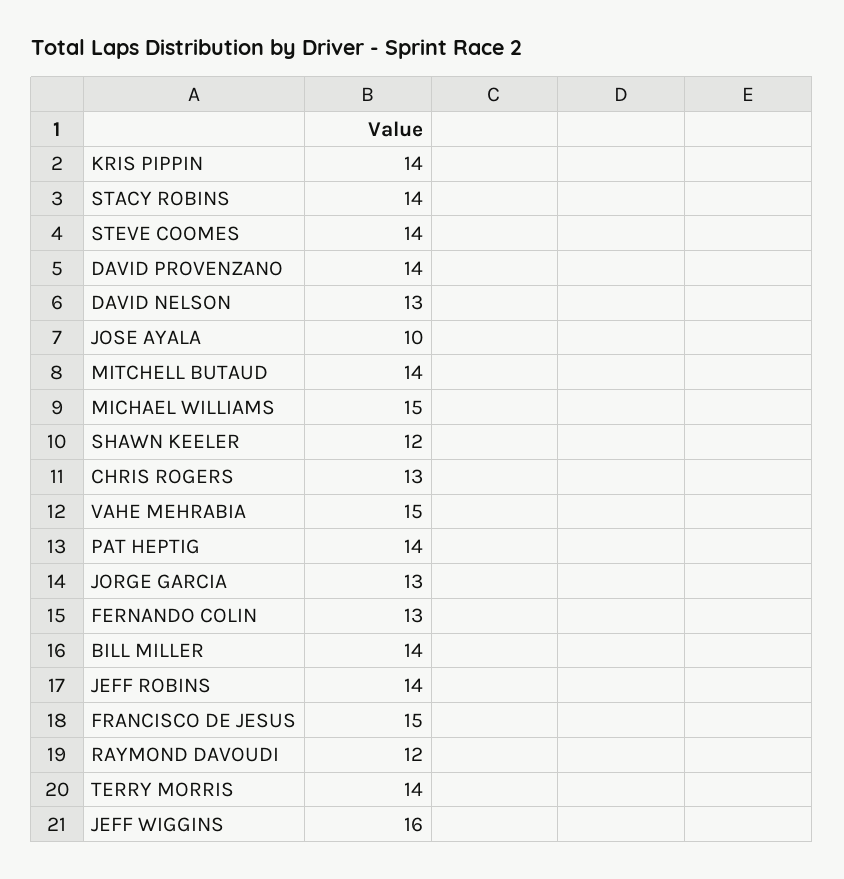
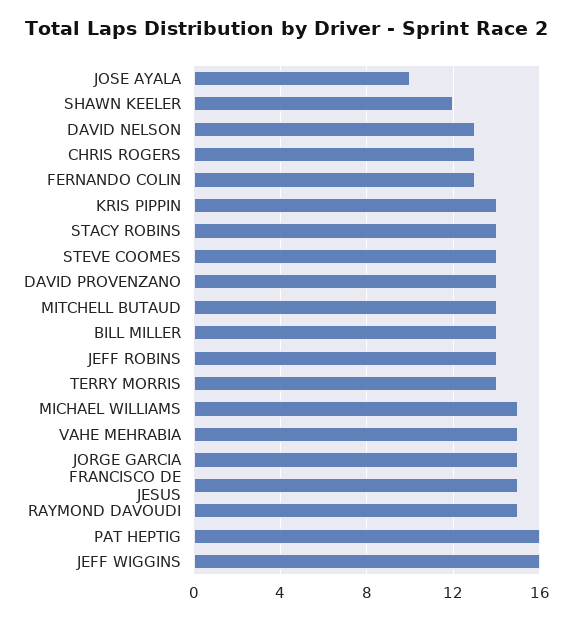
  {
    "KRIS PIPPIN": 14,
    "STACY ROBINS": 14,
    "STEVE COOMES": 14,
    "DAVID PROVENZANO": 14,
    "DAVID NELSON": 13,
    "JOSE AYALA": 10,
    "MITCHELL BUTAUD": 14,
    "MICHAEL WILLIAMS": 15,
    "SHAWN KEELER": 12,
    "CHRIS ROGERS": 13,
    "VAHE MEHRABIA": 15,
-   "PAT HEPTIG": 14,
+   "PAT HEPTIG": 16,
-   "JORGE GARCIA": 13,
+   "JORGE GARCIA": 15,
    "FERNANDO COLIN": 13,
    "BILL MILLER": 14,
    "JEFF ROBINS": 14,
    "FRANCISCO DE JESUS": 15,
-   "RAYMOND DAVOUDI": 12,
+   "RAYMOND DAVOUDI": 15,
    "TERRY MORRIS": 14,
    "JEFF WIGGINS": 16
  }

